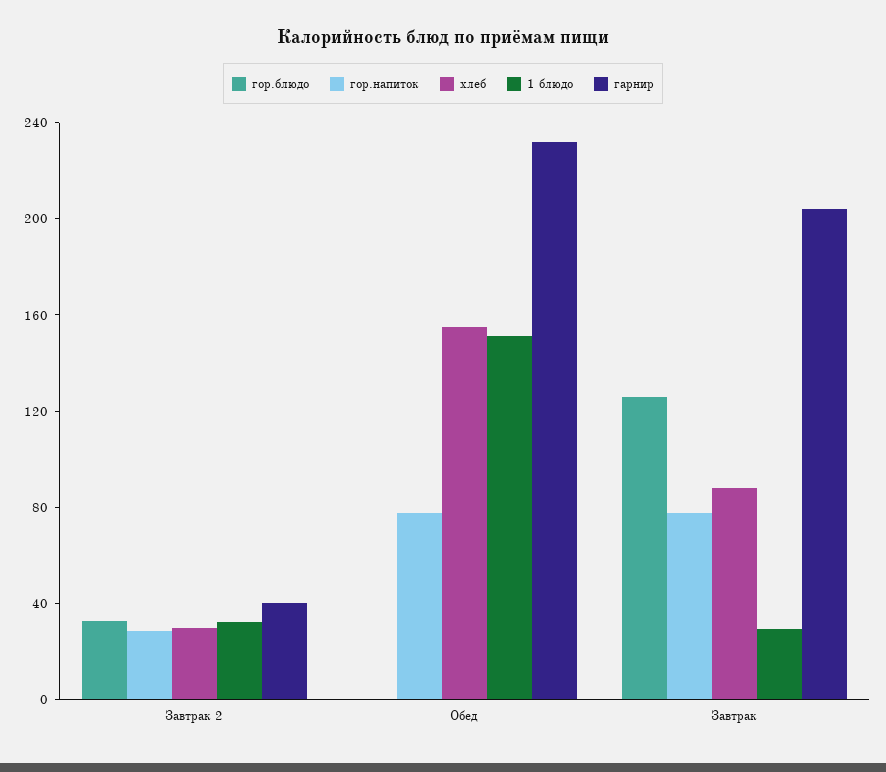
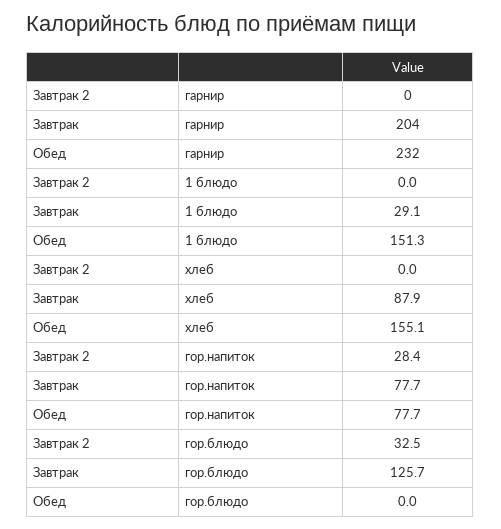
  {
    "гор.блюдо": {
      "Завтрак 2": 32.5,
      "Обед": 0,
      "Завтрак": 125.7
    },
    "гор.напиток": {
      "Завтрак 2": 28.4,
      "Обед": 77.7,
      "Завтрак": 77.7
    },
    "хлеб": {
-     "Завтрак 2": 30,
+     "Завтрак 2": 0,
      "Обед": 155.1,
      "Завтрак": 87.9
    },
    "1 блюдо": {
-     "Завтрак 2": 30,
+     "Завтрак 2": 0,
      "Обед": 151.3,
      "Завтрак": 29.1
    },
    "гарнир": {
-     "Завтрак 2": 40,
+     "Завтрак 2": 0,
      "Обед": 232,
      "Завтрак": 204
    }
  }

